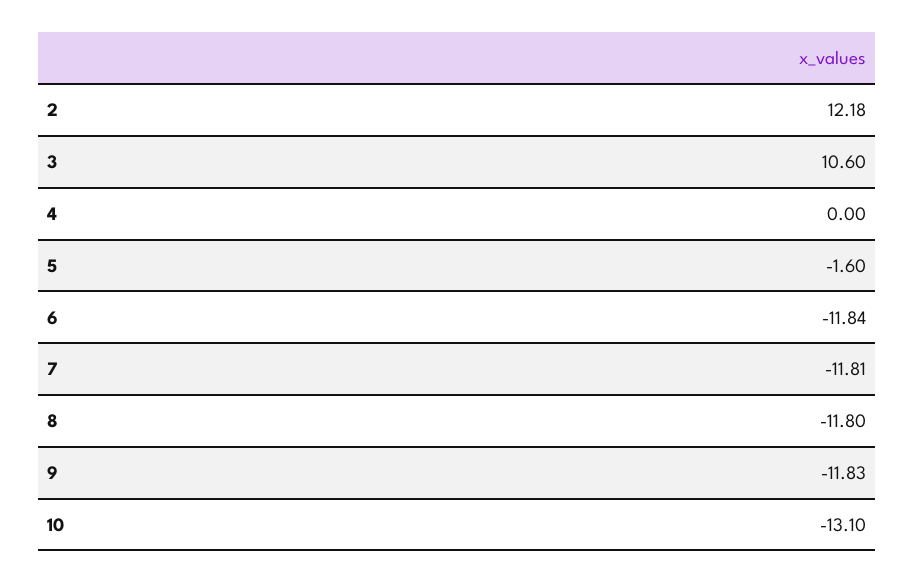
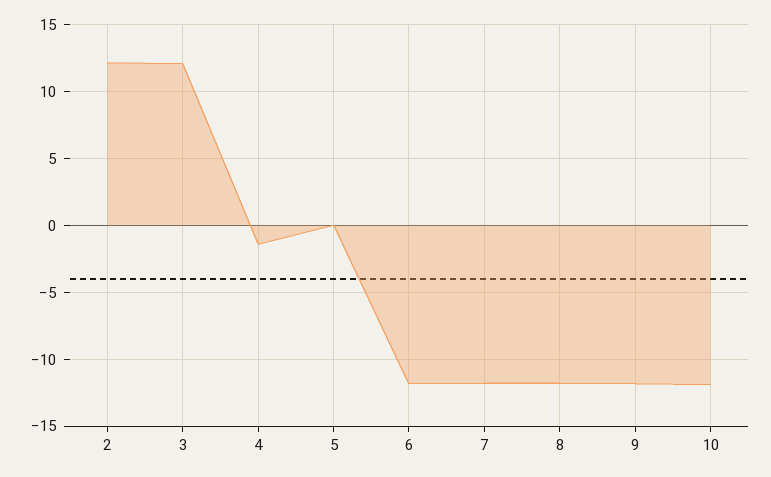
  {
    "2": 12.18,
-   "3": 10.6,
+   "3": 12,
-   "4": 0,
+   "4": -1.5,
-   "5": -1.6,
+   "5": 0,
    "6": -11.84,
    "7": -11.81,
    "8": -11.8,
    "9": -11.83,
-   "10": -13.1
+   "10": -12
  }

